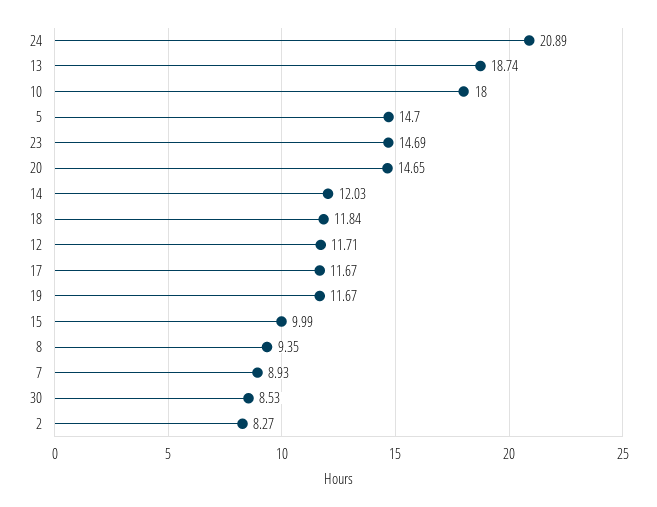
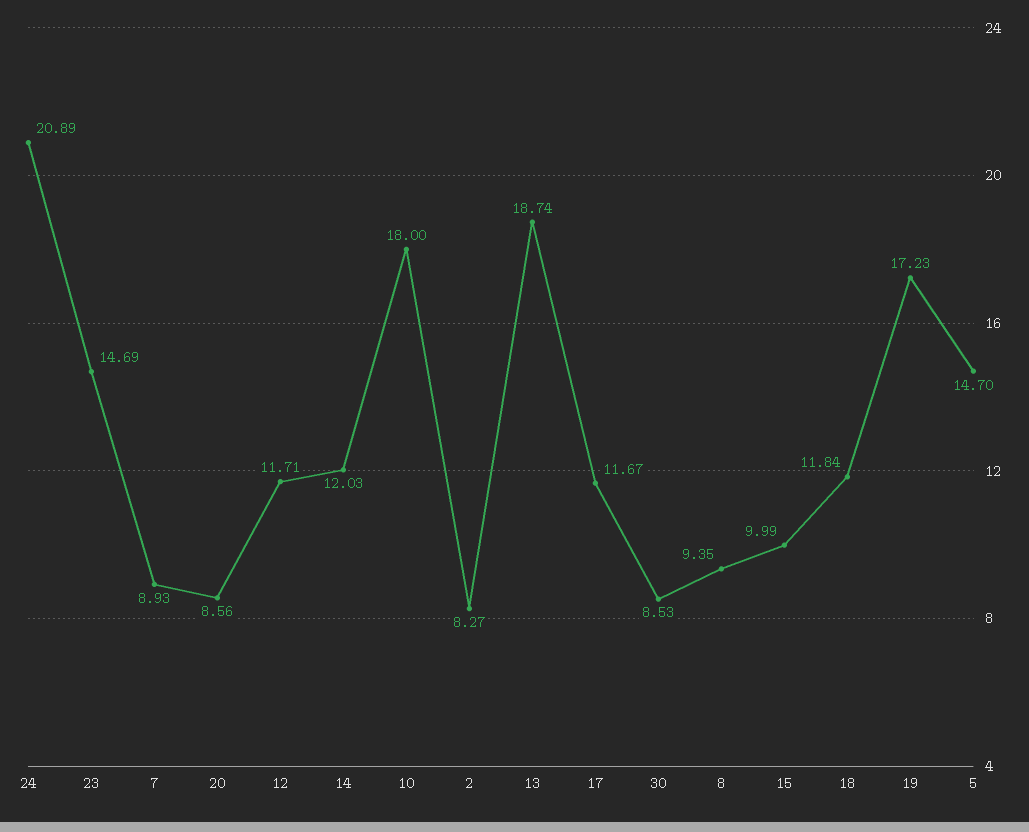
  {
    "24": 20.89,
    "13": 18.74,
    "10": 18,
    "5": 14.7,
    "23": 14.69,
-   "20": 14.65,
+   "20": 8.56,
    "14": 12.03,
    "18": 11.84,
    "12": 11.71,
    "17": 11.67,
-   "19": 11.67,
+   "19": 17.23,
    "15": 9.99,
    "8": 9.35,
    "7": 8.93,
    "30": 8.53,
    "2": 8.27
  }

